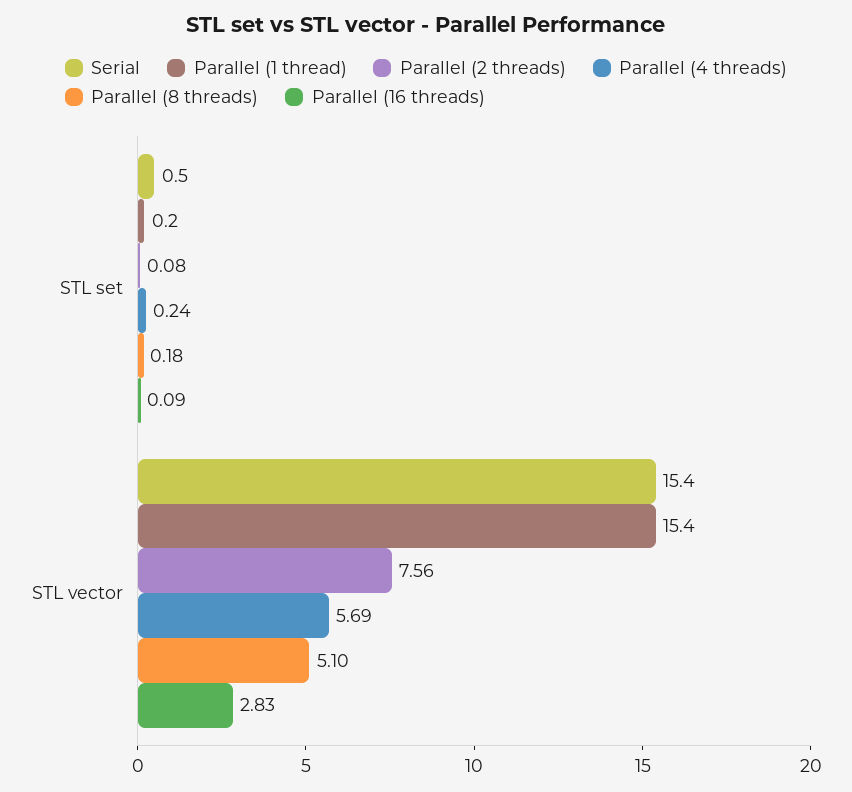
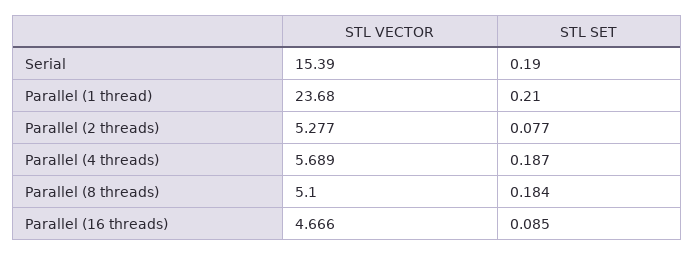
  {
    "Serial": {
-     "STL set": 0.5,
+     "STL set": 0.19,
      "STL vector": 15.39
    },
    "Parallel (1 thread)": {
      "STL set": 0.21,
-     "STL vector": 15.4
+     "STL vector": 23.68
    },
    "Parallel (2 threads)": {
      "STL set": 0.077,
-     "STL vector": 7.56
+     "STL vector": 5.277
    },
    "Parallel (4 threads)": {
-     "STL set": 0.24,
+     "STL set": 0.187,
      "STL vector": 5.689
    },
    "Parallel (8 threads)": {
      "STL set": 0.184,
      "STL vector": 5.1
    },
    "Parallel (16 threads)": {
      "STL set": 0.085,
-     "STL vector": 2.83
+     "STL vector": 4.666
    }
  }

